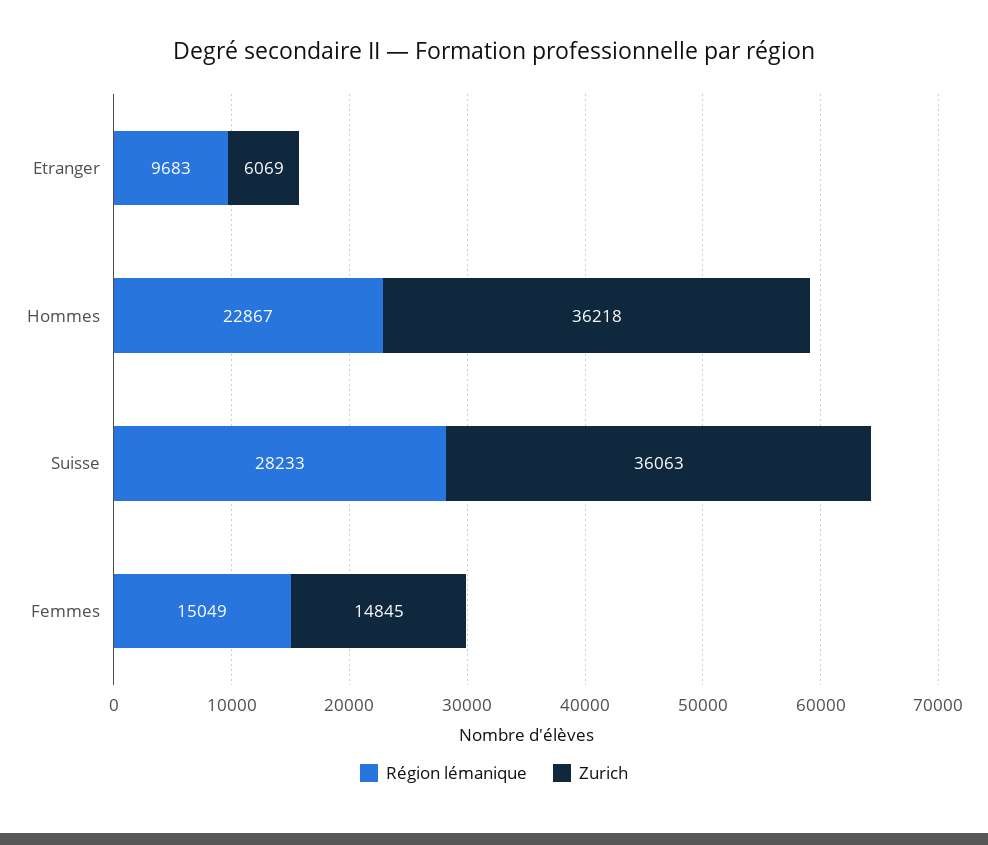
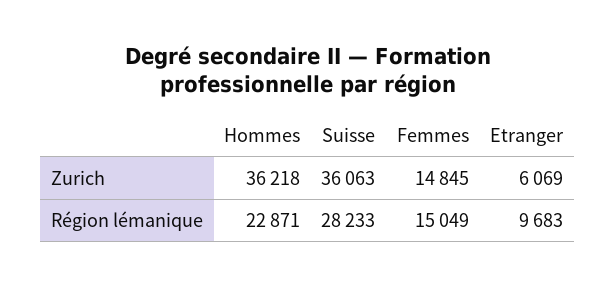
  {
    "Région lémanique": {
      "Etranger": 9683,
-     "Hommes": 22867,
+     "Hommes": 22871,
      "Suisse": 28233,
      "Femmes": 15049
    },
    "Zurich": {
      "Etranger": 6069,
      "Hommes": 36218,
      "Suisse": 36063,
      "Femmes": 14845
    }
  }

